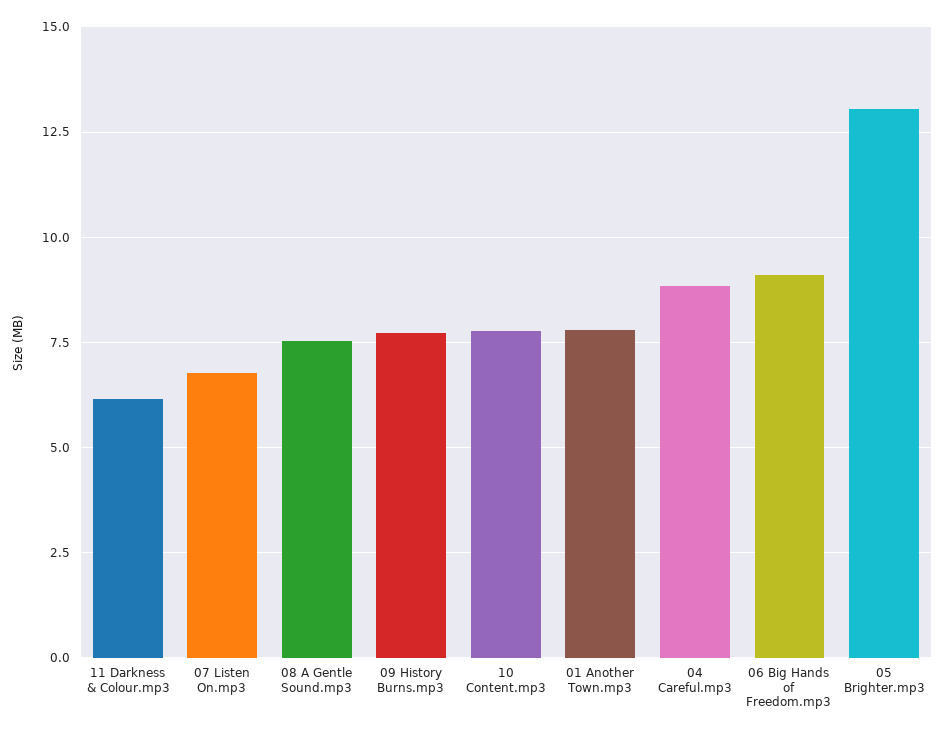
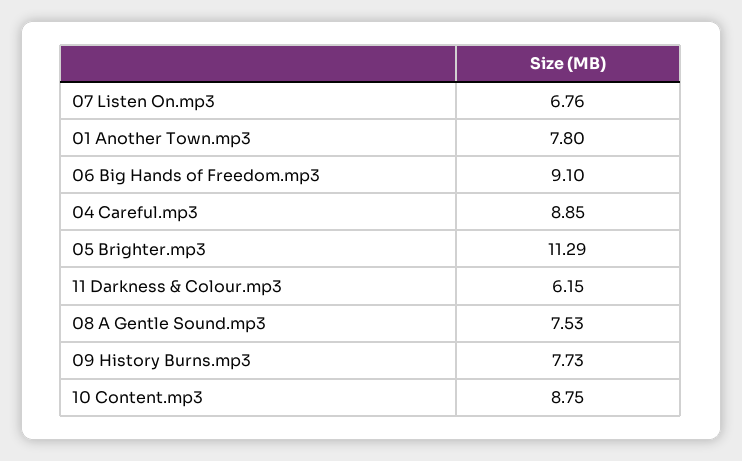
  {
    "11 Darkness & Colour.mp3": 6.15,
    "07 Listen On.mp3": 6.76,
    "08 A Gentle Sound.mp3": 7.53,
    "09 History Burns.mp3": 7.73,
-   "10 Content.mp3": 7.75,
+   "10 Content.mp3": 8.75,
    "01 Another Town.mp3": 7.8,
    "04 Careful.mp3": 8.85,
    "06 Big Hands of Freedom.mp3": 9.1,
-   "05 Brighter.mp3": 13
+   "05 Brighter.mp3": 11.29
  }

